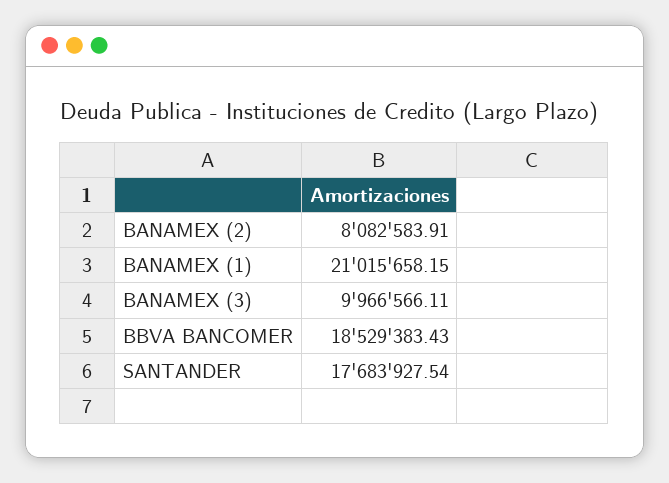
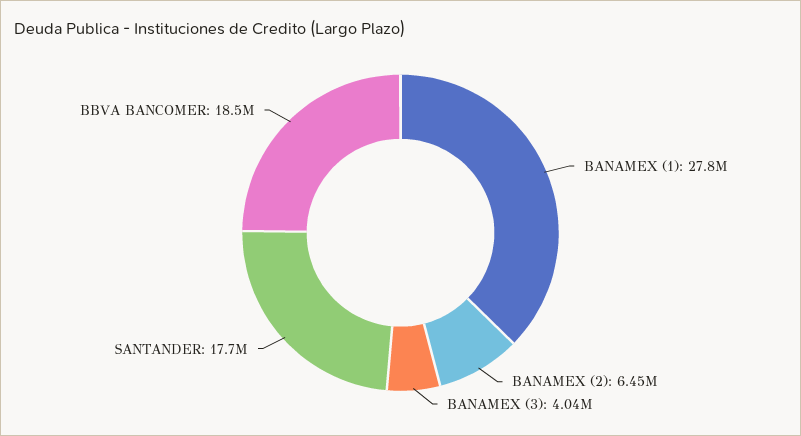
  {
-   "BANAMEX (2)": 8082583.91,
+   "BANAMEX (2)": 6450000,
-   "BANAMEX (1)": 21015658.15,
+   "BANAMEX (1)": 27800000,
-   "BANAMEX (3)": 9966566.11,
+   "BANAMEX (3)": 4040000,
    "BBVA BANCOMER": 18529383.43,
    "SANTANDER": 17683927.54
  }

